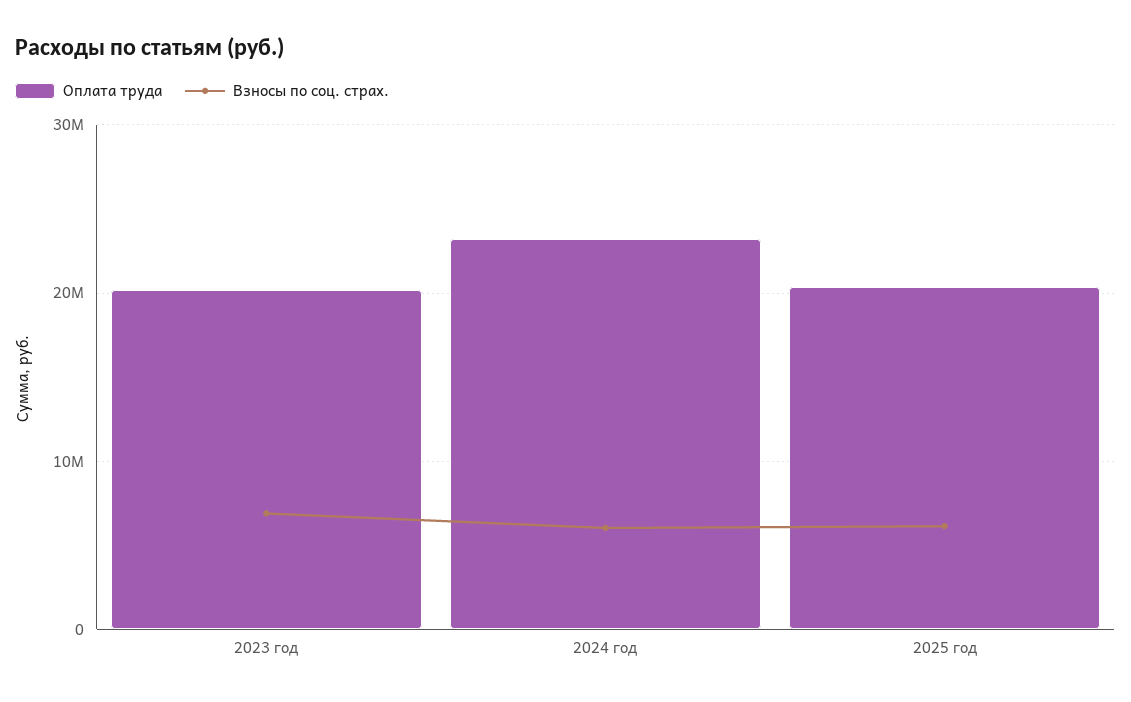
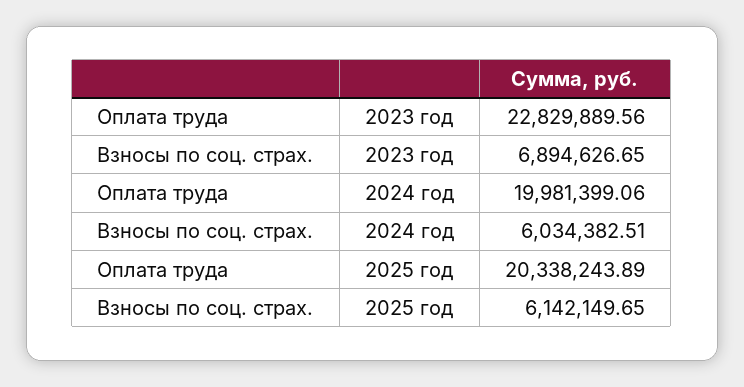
  {
    "Оплата труда": {
-     "2023 год": 20000000,
+     "2023 год": 22829889.56,
-     "2024 год": 23000000,
+     "2024 год": 19981399.06,
      "2025 год": 20338243.89
    },
    "Взносы по соц. страх.": {
      "2023 год": 6894626.65,
      "2024 год": 6034382.51,
      "2025 год": 6142149.65
    }
  }

